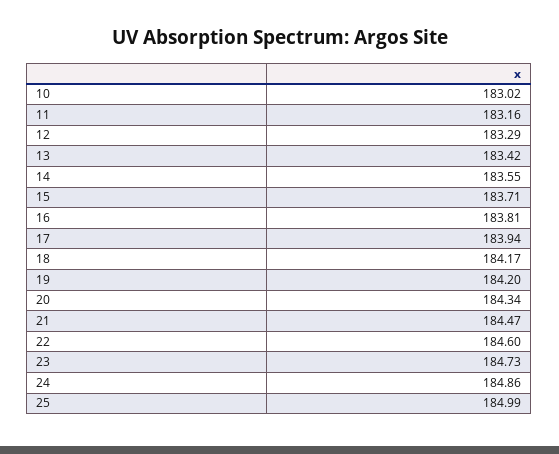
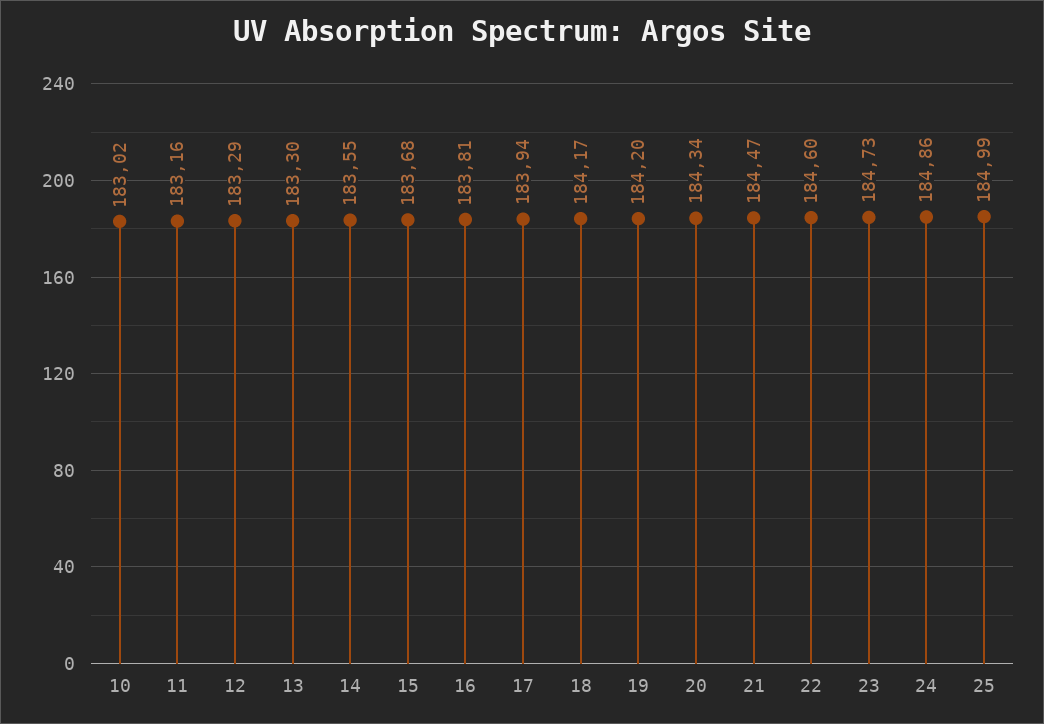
  {
    "10": 183.02,
    "11": 183.16,
    "12": 183.29,
-   "13": 183.42,
+   "13": 183.3,
    "14": 183.55,
-   "15": 183.71,
+   "15": 183.68,
    "16": 183.81,
    "17": 183.94,
    "18": 184.17,
    "19": 184.2,
    "20": 184.34,
    "21": 184.47,
    "22": 184.6,
    "23": 184.73,
    "24": 184.86,
    "25": 184.99
  }

